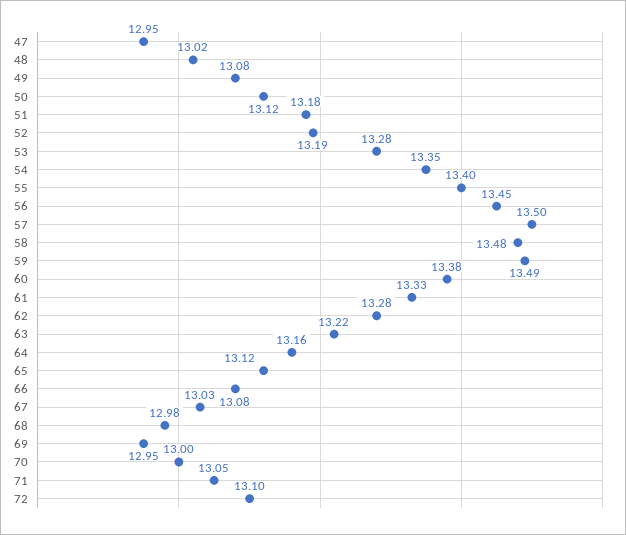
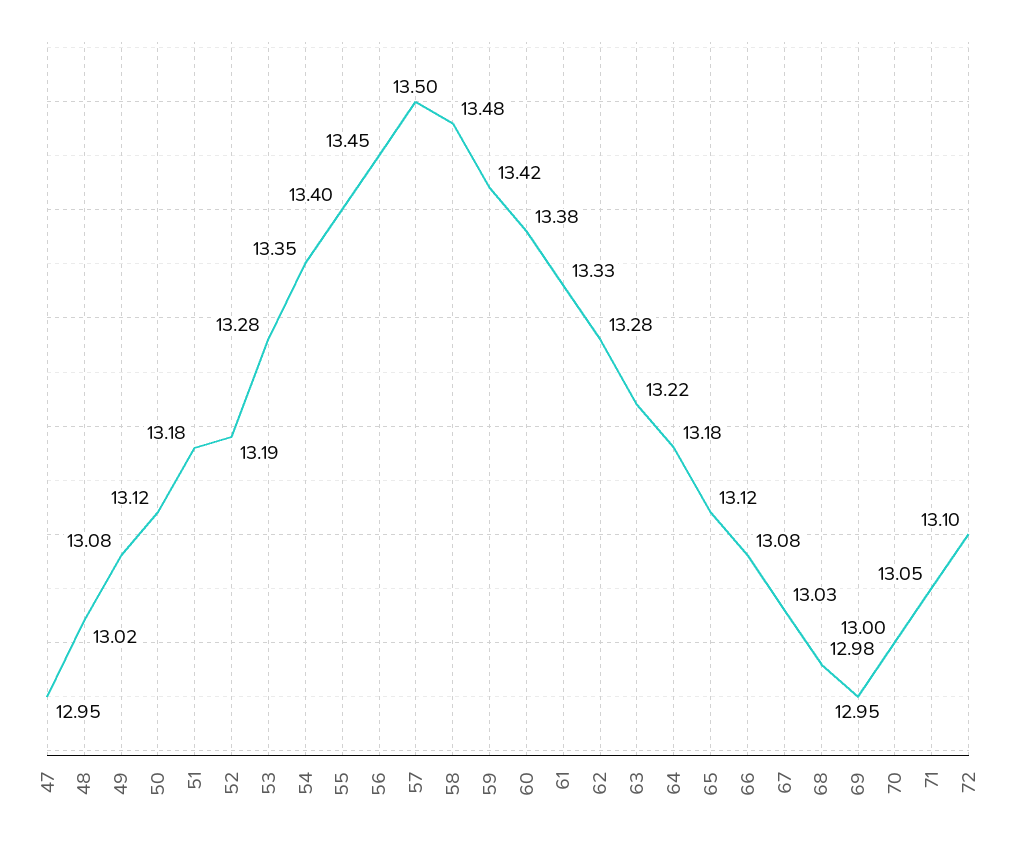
  {
    "47": 12.95,
    "48": 13.02,
    "49": 13.08,
    "50": 13.12,
    "51": 13.18,
    "52": 13.19,
    "53": 13.28,
    "54": 13.35,
    "55": 13.4,
    "56": 13.45,
    "57": 13.5,
    "58": 13.48,
-   "59": 13.49,
+   "59": 13.42,
    "60": 13.38,
    "61": 13.33,
    "62": 13.28,
    "63": 13.22,
-   "64": 13.16,
+   "64": 13.18,
    "65": 13.12,
    "66": 13.08,
    "67": 13.03,
    "68": 12.98,
    "69": 12.95,
    "70": 13,
    "71": 13.05,
    "72": 13.1
  }

